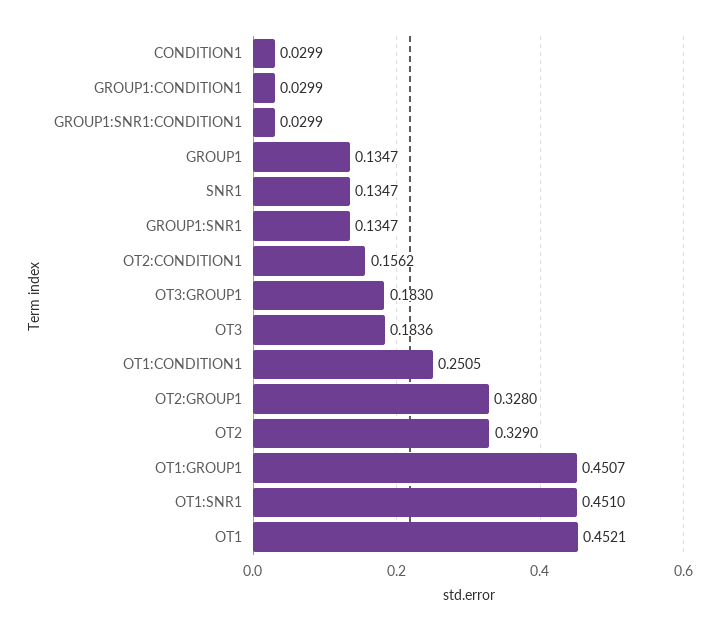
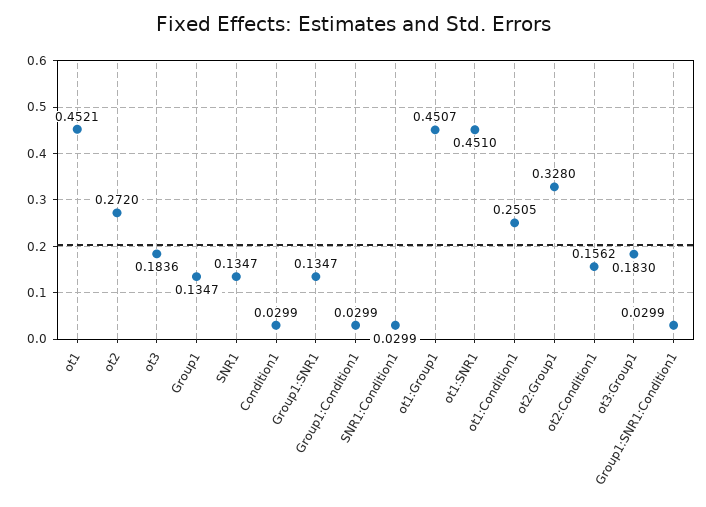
  {
    "CONDITION1": 0.0299,
    "GROUP1:CONDITION1": 0.0299,
    "GROUP1:SNR1:CONDITION1": 0.0299,
    "GROUP1": 0.1347,
    "SNR1": 0.1347,
    "GROUP1:SNR1": 0.1347,
    "OT2:CONDITION1": 0.1562,
    "OT3:GROUP1": 0.183,
    "OT3": 0.1836,
    "OT1:CONDITION1": 0.2505,
    "OT2:GROUP1": 0.328,
-   "OT2": 0.329,
+   "OT2": 0.272,
    "OT1:GROUP1": 0.4507,
    "OT1:SNR1": 0.451,
-   "OT1": 0.4521
+   "OT1": 0.4521,
+   "SNR1:Condition1": 0.0299
  }

